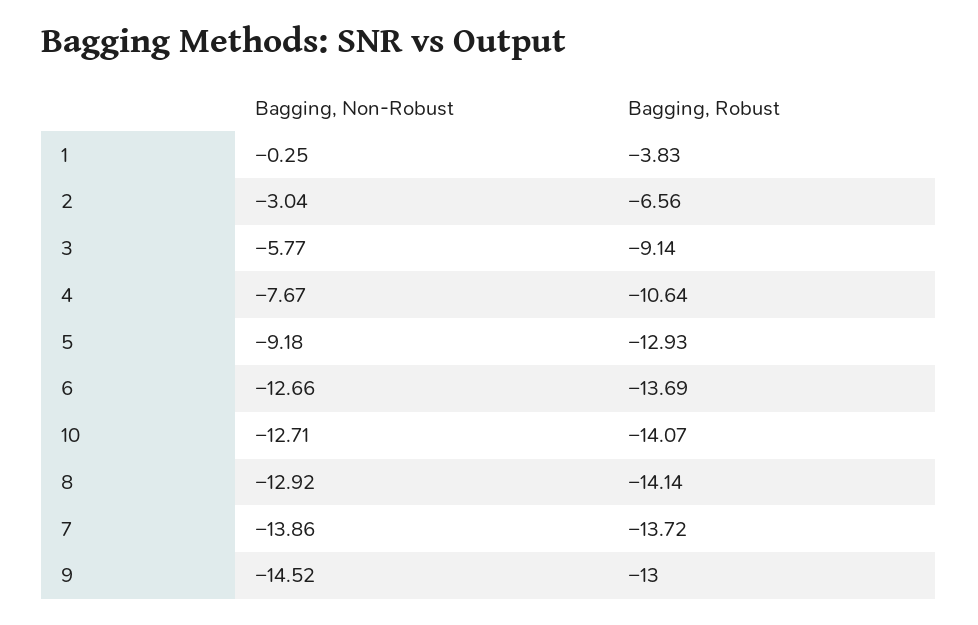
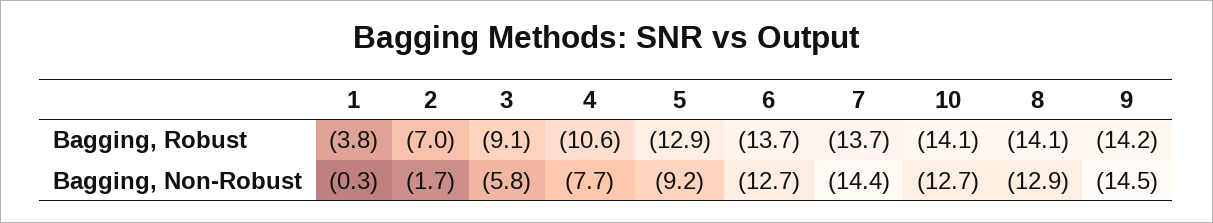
  {
    "Bagging, Non-Robust": {
      "1": -0.25,
-     "2": -3.04,
+     "2": -1.7,
      "3": -5.77,
      "4": -7.67,
      "5": -9.18,
      "6": -12.66,
      "10": -12.71,
      "8": -12.92,
-     "7": -13.86,
+     "7": -14.4,
      "9": -14.52
    },
    "Bagging, Robust": {
      "1": -3.83,
-     "2": -6.56,
+     "2": -7,
      "3": -9.14,
      "4": -10.64,
      "5": -12.93,
      "6": -13.69,
      "10": -14.07,
      "8": -14.14,
      "7": -13.72,
-     "9": -13
+     "9": -14.2
    }
  }

